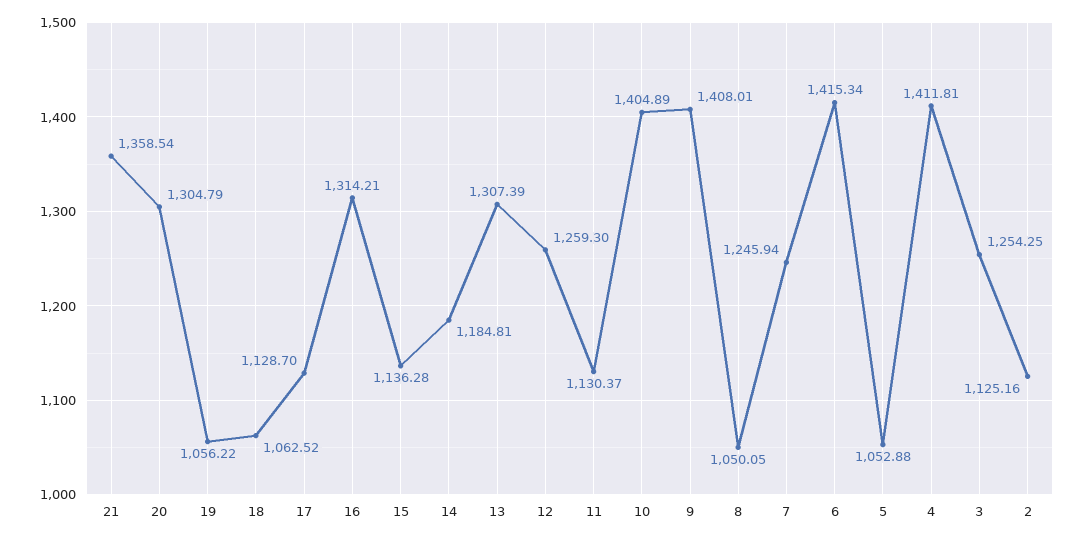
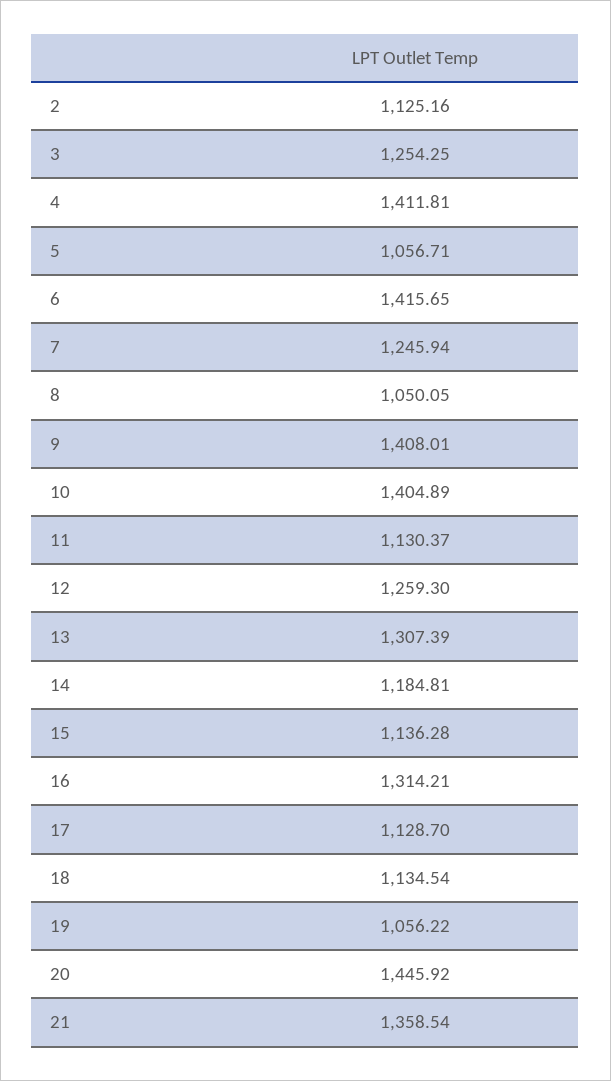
  {
    "21": 1358.54,
-   "20": 1304.79,
+   "20": 1445.92,
    "19": 1056.22,
-   "18": 1062.52,
+   "18": 1134.54,
    "17": 1128.7,
    "16": 1314.21,
    "15": 1136.28,
    "14": 1184.81,
    "13": 1307.39,
    "12": 1259.3,
    "11": 1130.37,
    "10": 1404.89,
    "9": 1408.01,
    "8": 1050.05,
    "7": 1245.94,
-   "6": 1415.34,
+   "6": 1415.65,
-   "5": 1052.88,
+   "5": 1056.71,
    "4": 1411.81,
    "3": 1254.25,
    "2": 1125.16
  }

